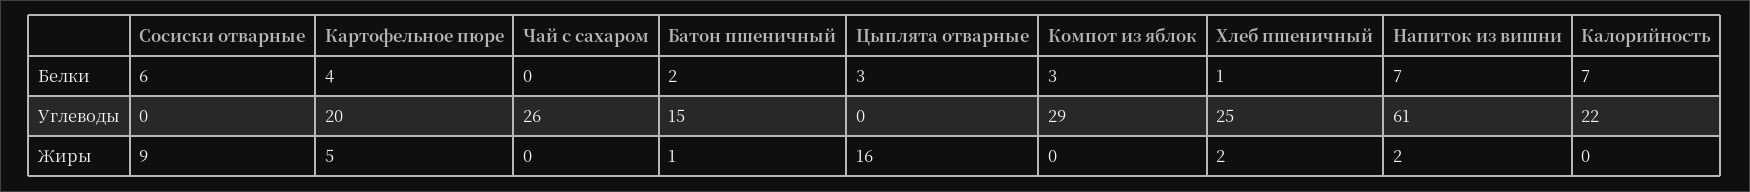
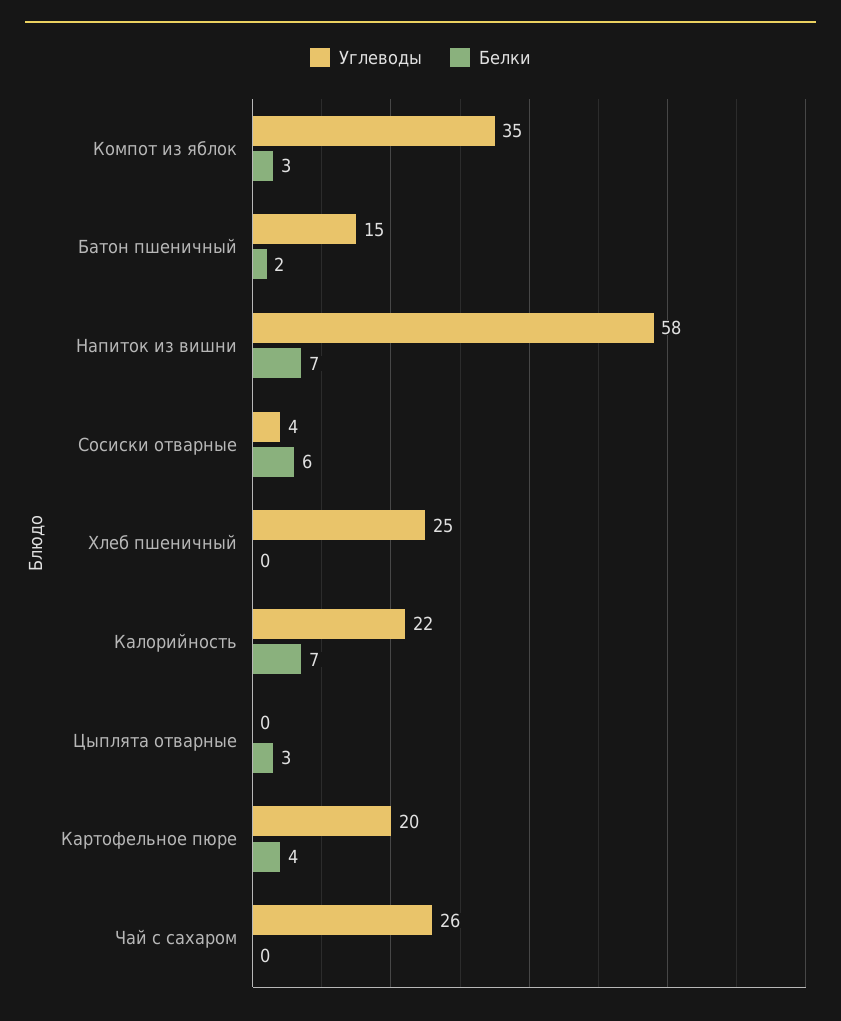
  {
    "Белки": {
      "Сосиски отварные": 6,
      "Картофельное пюре": 4,
      "Чай с сахаром": 0,
      "Батон пшеничный": 2,
      "Цыплята отварные": 3,
      "Компот из яблок": 3,
-     "Хлеб пшеничный": 1,
+     "Хлеб пшеничный": 0,
      "Напиток из вишни": 7,
      "Калорийность": 7
    },
    "Углеводы": {
-     "Сосиски отварные": 0,
+     "Сосиски отварные": 4,
      "Картофельное пюре": 20,
      "Чай с сахаром": 26,
      "Батон пшеничный": 15,
      "Цыплята отварные": 0,
-     "Компот из яблок": 29,
+     "Компот из яблок": 35,
      "Хлеб пшеничный": 25,
-     "Напиток из вишни": 61,
+     "Напиток из вишни": 58,
      "Калорийность": 22
-   },
+   }
-   "Жиры": {
-     "Сосиски отварные": 9,
-     "Картофельное пюре": 5,
-     "Чай с сахаром": 0,
-     "Батон пшеничный": 1,
-     "Цыплята отварные": 16,
-     "Компот из яблок": 0,
-     "Хлеб пшеничный": 2,
-     "Напиток из вишни": 2,
-     "Калорийность": 0
-   }
  }

